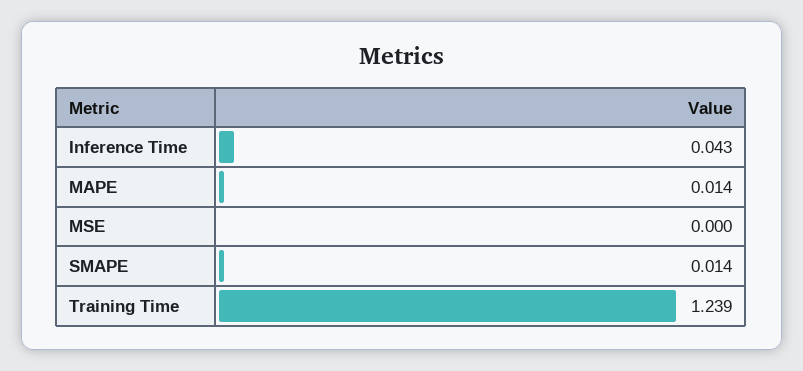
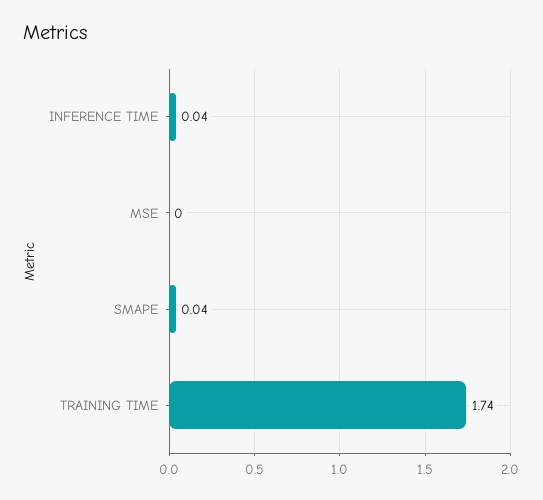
  {
    "Inference Time": 0.043,
-   "MAPE": 0.014,
    "MSE": 0,
-   "SMAPE": 0.014,
+   "SMAPE": 0.04,
-   "Training Time": 1.239
+   "Training Time": 1.74
  }

